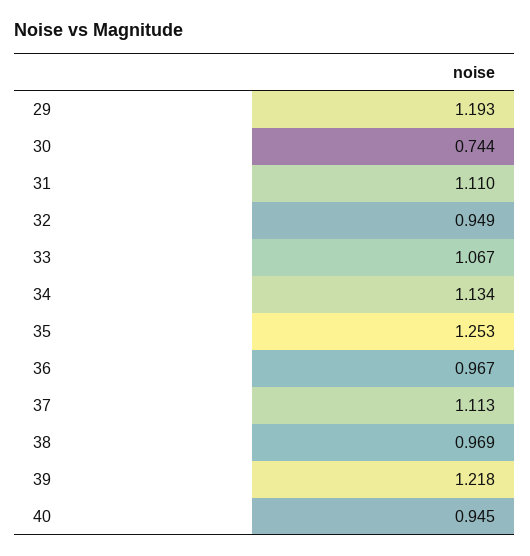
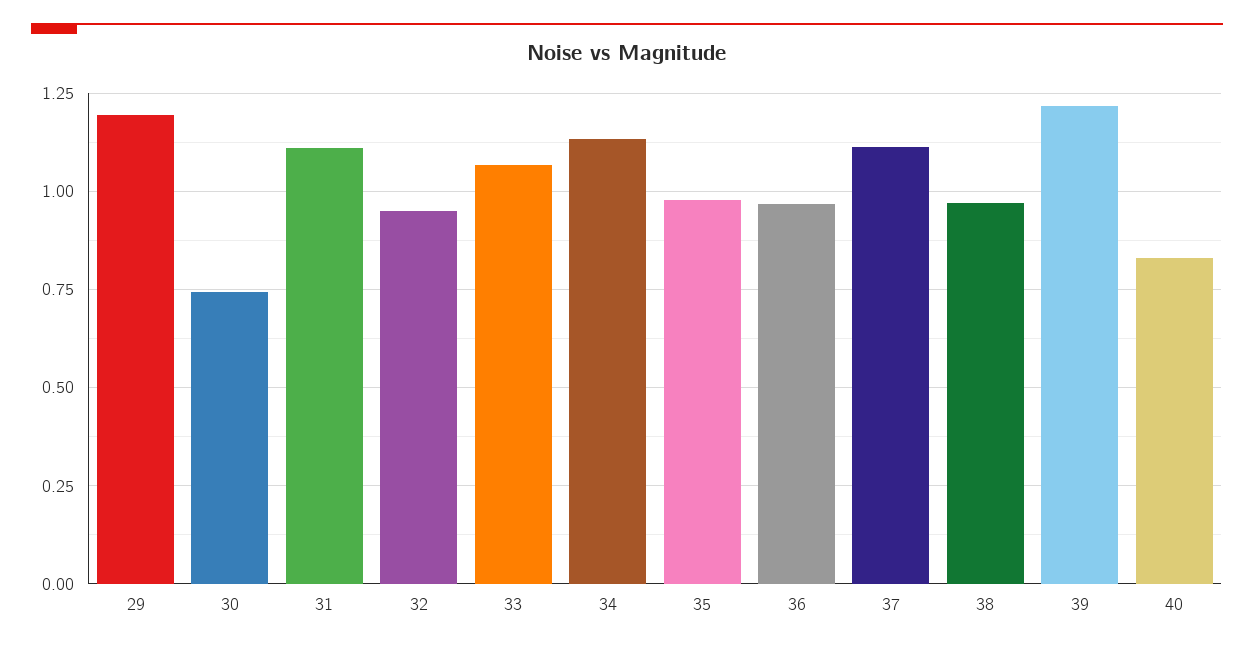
  {
    "29": 1.193,
    "30": 0.744,
    "31": 1.11,
    "32": 0.949,
    "33": 1.067,
    "34": 1.134,
-   "35": 1.253,
+   "35": 0.975,
    "36": 0.967,
    "37": 1.113,
    "38": 0.969,
    "39": 1.218,
-   "40": 0.945
+   "40": 0.825
  }

